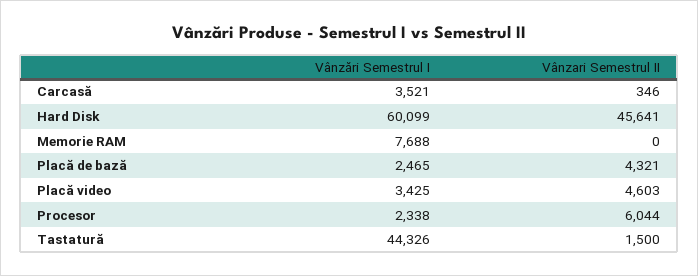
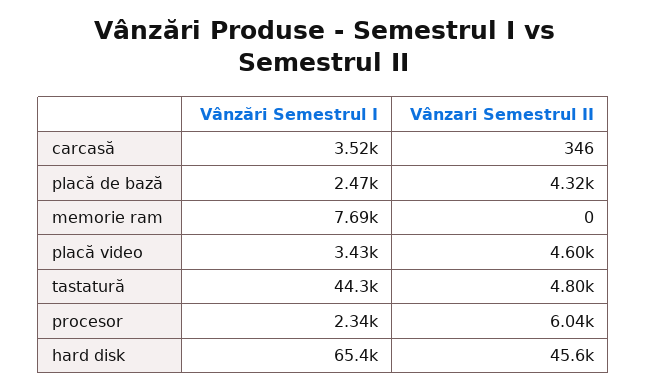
  {
    "Vânzări Semestrul I": {
      "Carcasă": 3521,
-     "Hard Disk": 60099,
+     "Hard Disk": 65400,
      "Memorie RAM": 7688,
      "Placă de bază": 2465,
      "Placă video": 3425,
      "Procesor": 2338,
      "Tastatură": 44326
    },
    "Vânzari Semestrul II": {
      "Carcasă": 346,
      "Hard Disk": 45641,
      "Memorie RAM": 0,
      "Placă de bază": 4321,
      "Placă video": 4603,
      "Procesor": 6044,
-     "Tastatură": 1500
+     "Tastatură": 4800
    }
  }

